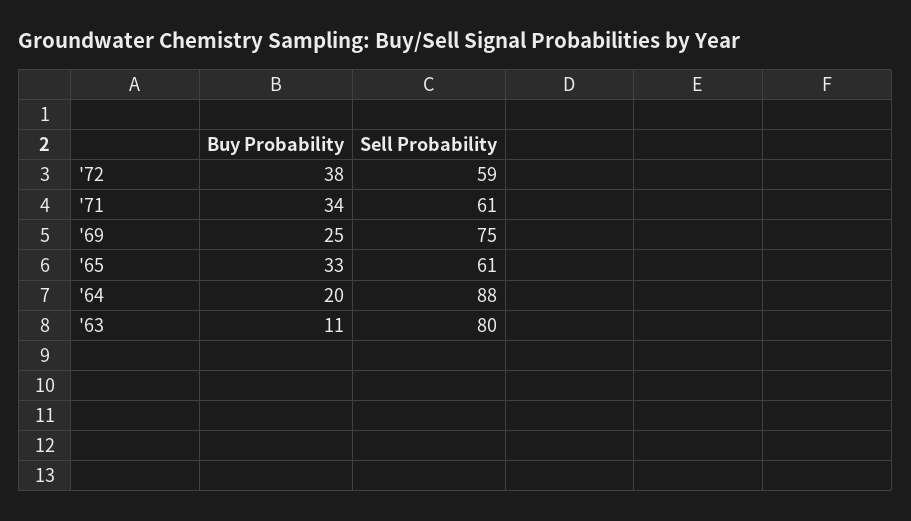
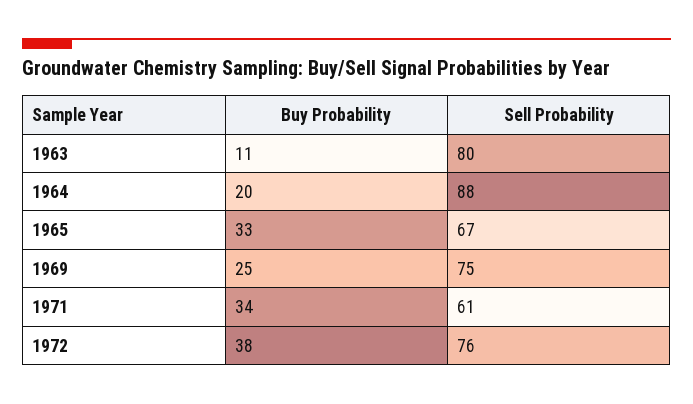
  {
    "Buy Probability": {
      "'72": 38,
      "'71": 34,
      "'69": 25,
      "'65": 33,
      "'64": 20,
      "'63": 11
    },
    "Sell Probability": {
-     "'72": 59,
+     "'72": 76,
      "'71": 61,
      "'69": 75,
-     "'65": 61,
+     "'65": 67,
      "'64": 88,
      "'63": 80
    }
  }

